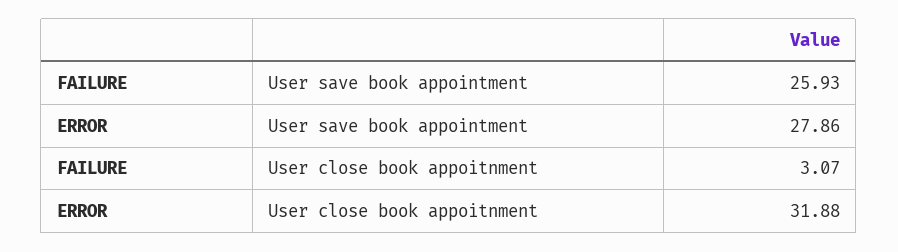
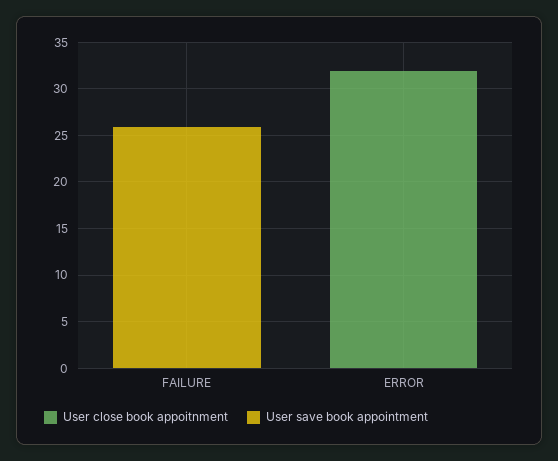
  {
    "User save book appointment": {
      "FAILURE": 25.93,
-     "ERROR": 27.86
+     "ERROR": 0
    },
    "User close book appoitnment": {
-     "FAILURE": 3.07,
+     "FAILURE": 0,
      "ERROR": 31.88
    }
  }

